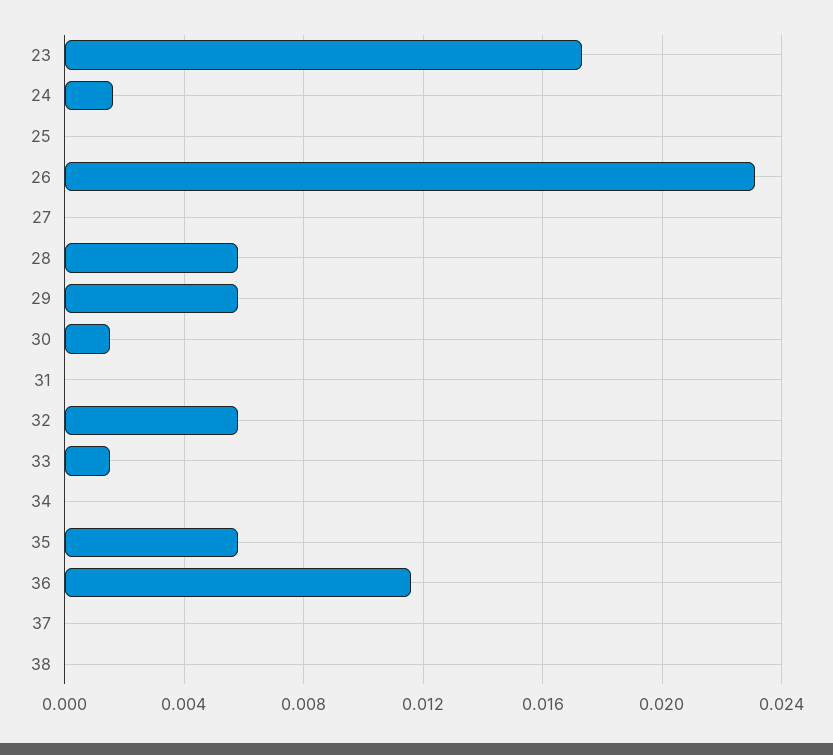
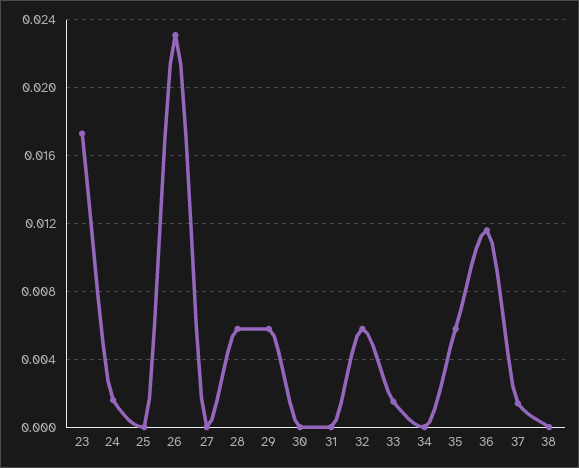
  {
    "23": 0.0175,
    "24": 0.0015,
    "25": 0,
    "26": 0.023,
    "27": 0,
    "28": 0.006,
    "29": 0.006,
-   "30": 0.0015,
+   "30": 0,
    "31": 0,
    "32": 0.006,
    "33": 0.0015,
    "34": 0,
    "35": 0.006,
    "36": 0.0115,
-   "37": 0,
+   "37": 0.0015,
    "38": 0
  }

